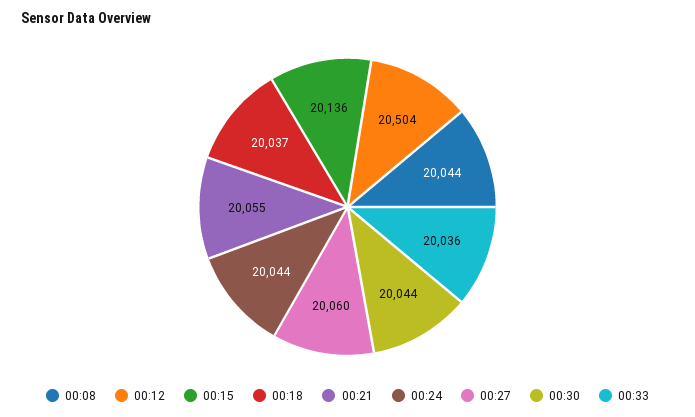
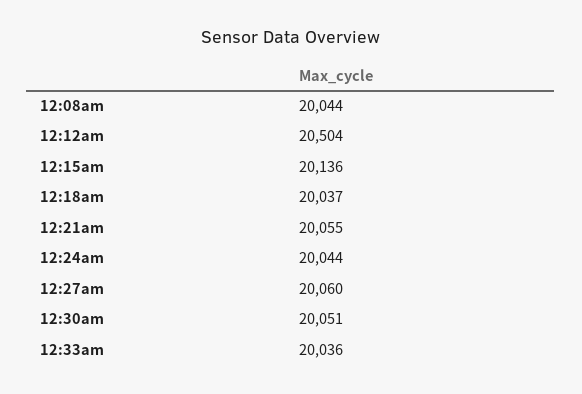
  {
    "00:08": 20044,
    "00:12": 20504,
    "00:15": 20136,
    "00:18": 20037,
    "00:21": 20055,
    "00:24": 20044,
    "00:27": 20060,
-   "00:30": 20044,
+   "00:30": 20051,
    "00:33": 20036
  }

